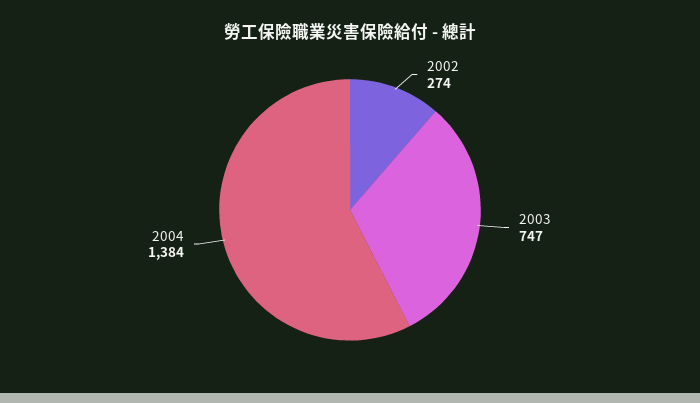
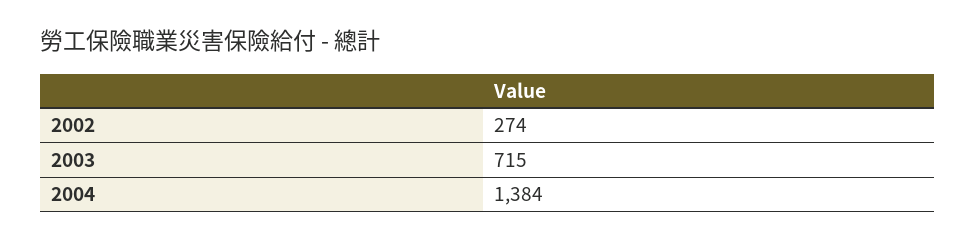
  {
    "2002": 274,
-   "2003": 747,
+   "2003": 715,
    "2004": 1384
  }

